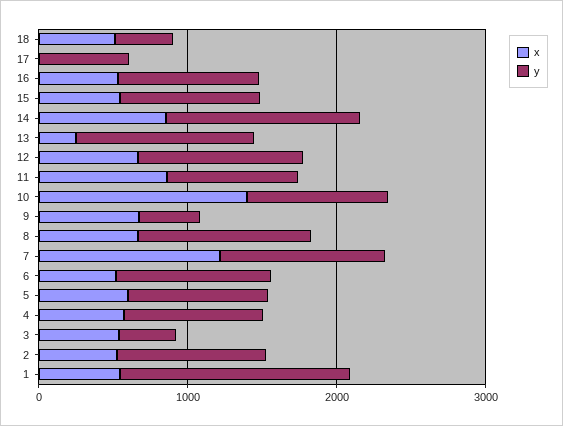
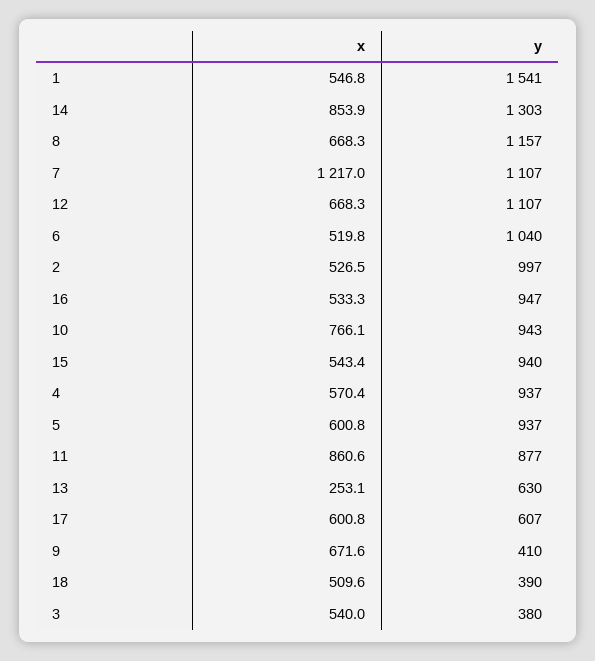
  {
    "x": {
      "18": 509.6,
-     "17": 0,
+     "17": 600.8,
      "16": 533.3,
      "15": 543.4,
      "14": 853.9,
      "13": 253.1,
      "12": 668.3,
      "11": 860.6,
-     "10": 1400,
+     "10": 766.1,
      "9": 671.6,
      "8": 668.3,
      "7": 1217,
      "6": 519.8,
      "5": 600.8,
      "4": 570.4,
      "3": 540,
      "2": 526.5,
      "1": 546.8
    },
    "y": {
      "18": 390,
      "17": 607,
      "16": 947,
      "15": 940,
      "14": 1303,
-     "13": 1200,
+     "13": 630,
      "12": 1107,
      "11": 877,
      "10": 943,
      "9": 410,
      "8": 1157,
      "7": 1107,
      "6": 1040,
      "5": 937,
      "4": 937,
      "3": 380,
      "2": 997,
      "1": 1541
    }
  }

